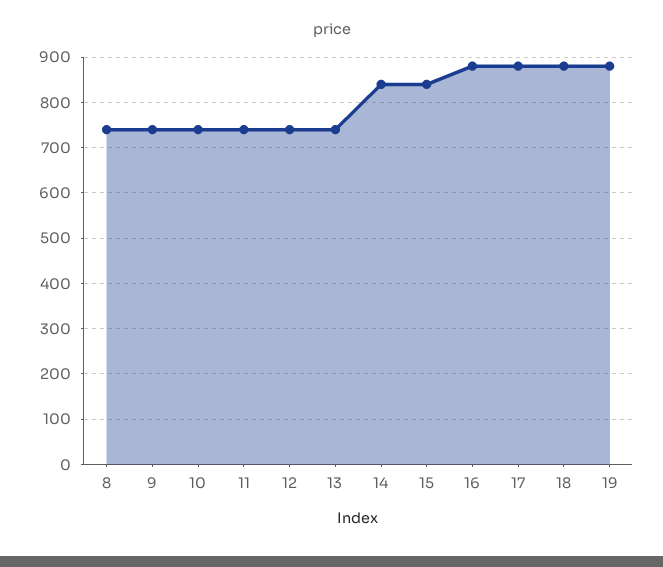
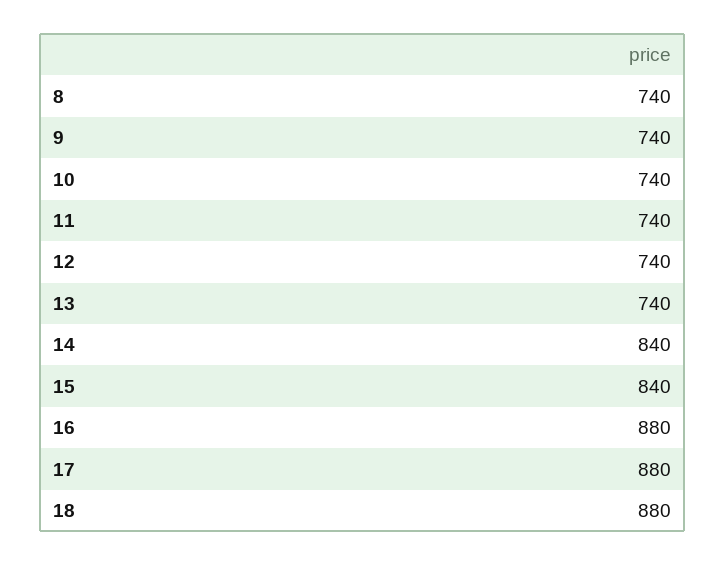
  {
    "8": 740,
    "9": 740,
    "10": 740,
    "11": 740,
    "12": 740,
    "13": 740,
    "14": 840,
    "15": 840,
    "16": 880,
    "17": 880,
-   "18": 880,
+   "18": 880
-   "19": 880
  }

